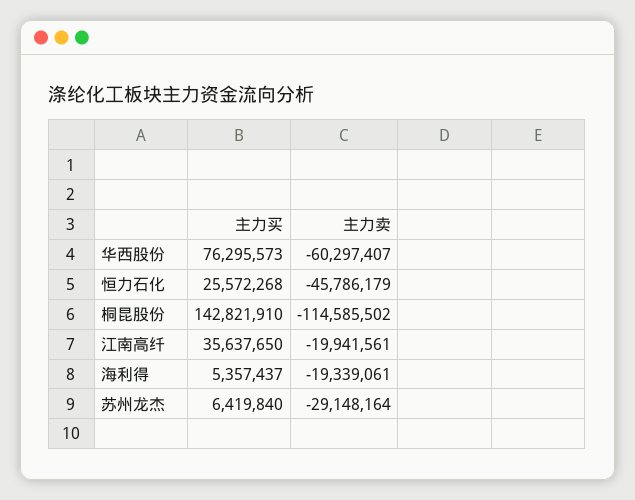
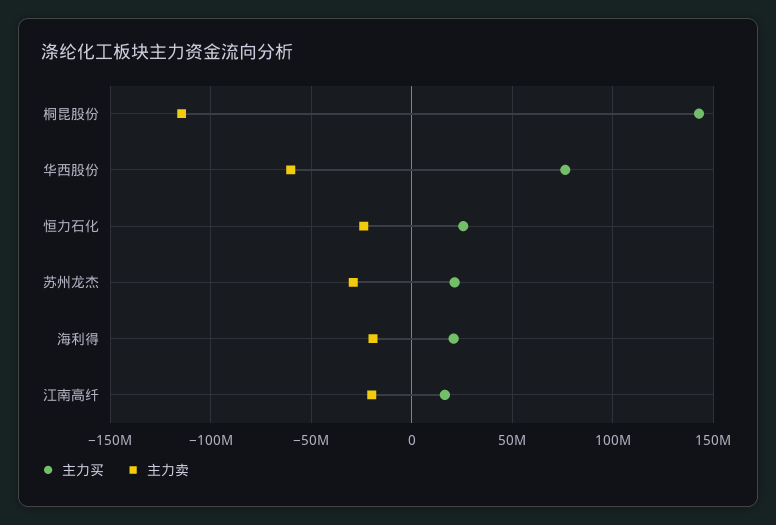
  {
    "主力买": {
      "华西股份": 76295573,
      "恒力石化": 25572268,
      "桐昆股份": 142821910,
-     "江南高纤": 35637650,
+     "江南高纤": 15000000,
-     "海利得": 5357437,
+     "海利得": 20000000,
-     "苏州龙杰": 6419840
+     "苏州龙杰": 20000000
    },
    "主力卖": {
      "华西股份": -60297407,
-     "恒力石化": -45786179,
+     "恒力石化": -25000000,
      "桐昆股份": -114585502,
      "江南高纤": -19941561,
      "海利得": -19339061,
      "苏州龙杰": -29148164
    }
  }

